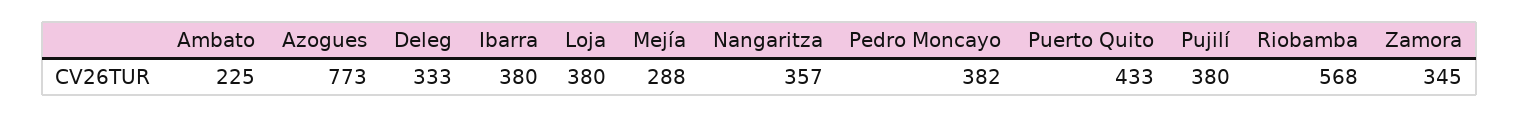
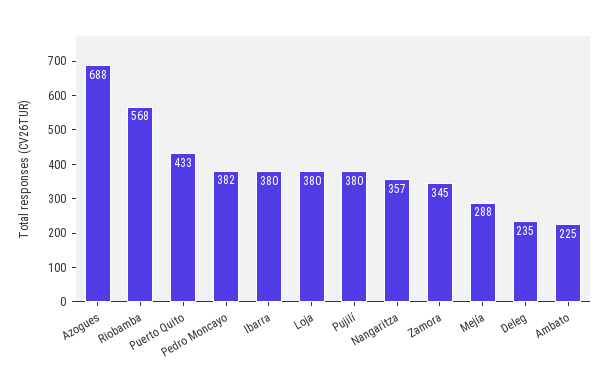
  {
    "Ambato": 225,
-   "Azogues": 773,
+   "Azogues": 688,
-   "Deleg": 333,
+   "Deleg": 235,
    "Ibarra": 380,
    "Loja": 380,
    "Mejía": 288,
    "Nangaritza": 357,
    "Pedro Moncayo": 382,
    "Puerto Quito": 433,
    "Pujilí": 380,
    "Riobamba": 568,
    "Zamora": 345
  }

